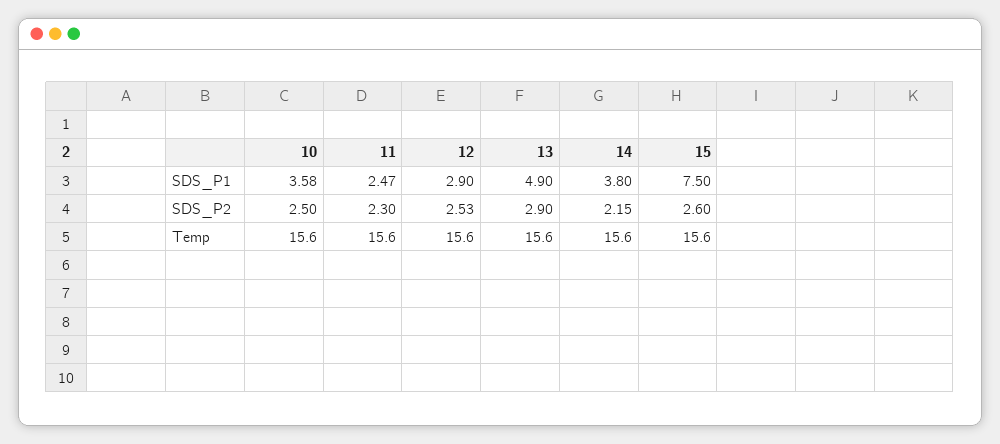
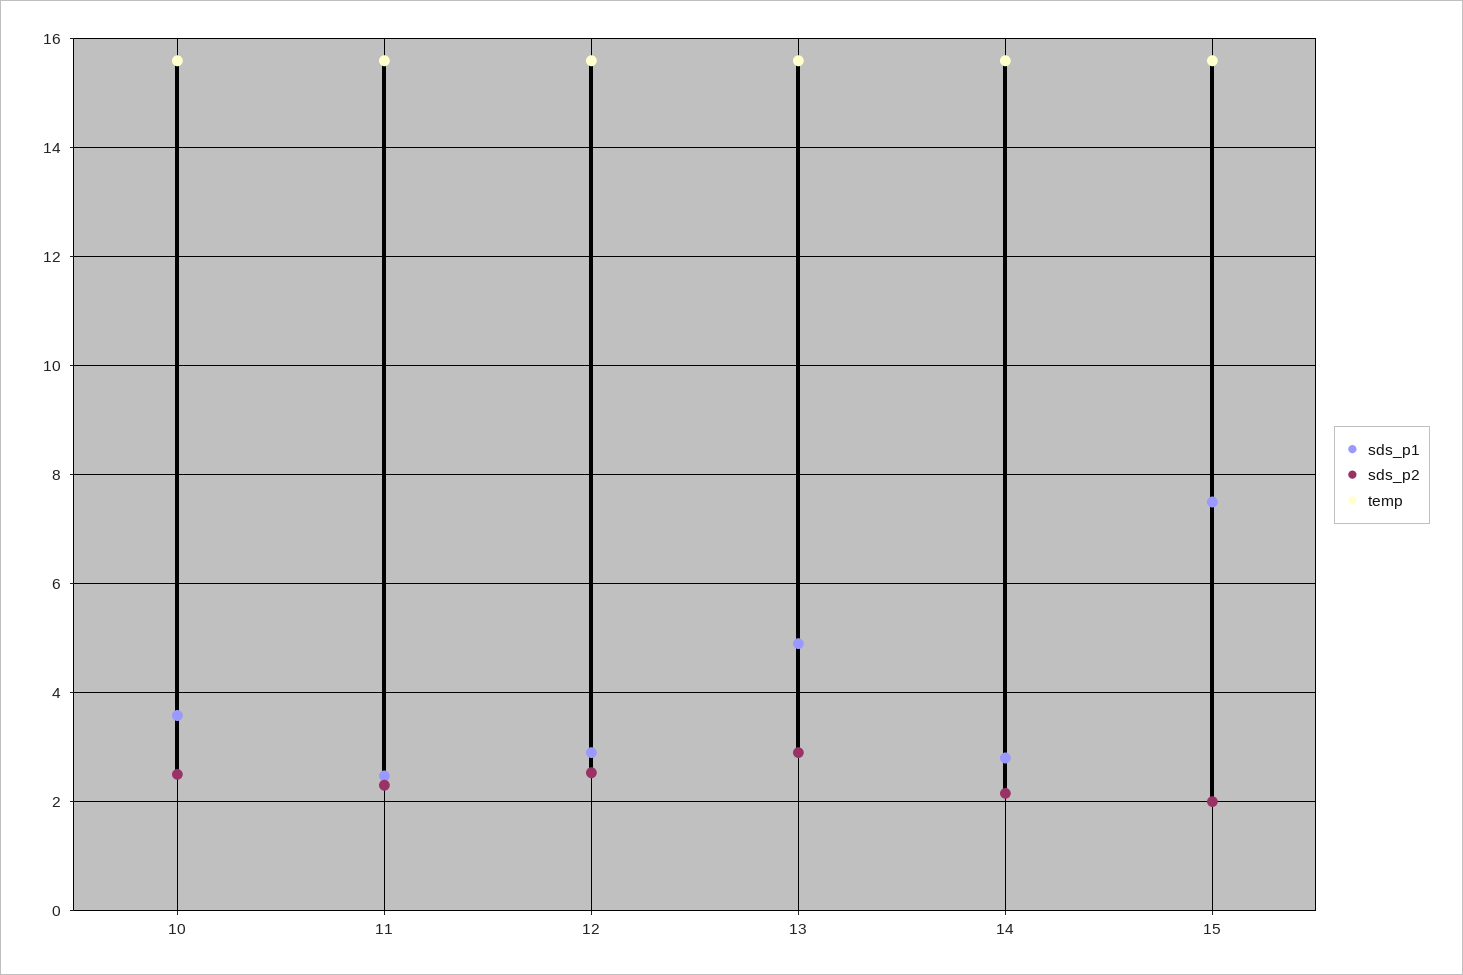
  {
    "SDS_P1": {
      "10": 3.58,
      "11": 2.47,
      "12": 2.9,
      "13": 4.9,
-     "14": 3.8,
+     "14": 2.8,
      "15": 7.5
    },
    "SDS_P2": {
      "10": 2.5,
      "11": 2.3,
      "12": 2.53,
      "13": 2.9,
      "14": 2.15,
-     "15": 2.6
+     "15": 2
    },
    "Temp": {
      "10": 15.6,
      "11": 15.6,
      "12": 15.6,
      "13": 15.6,
      "14": 15.6,
      "15": 15.6
    }
  }

